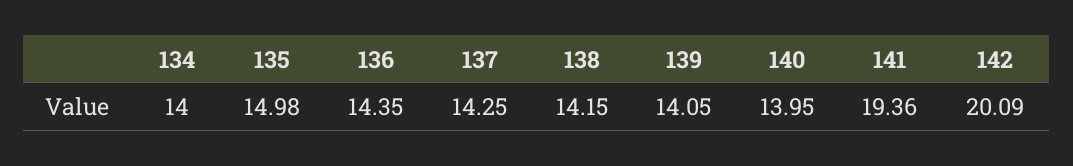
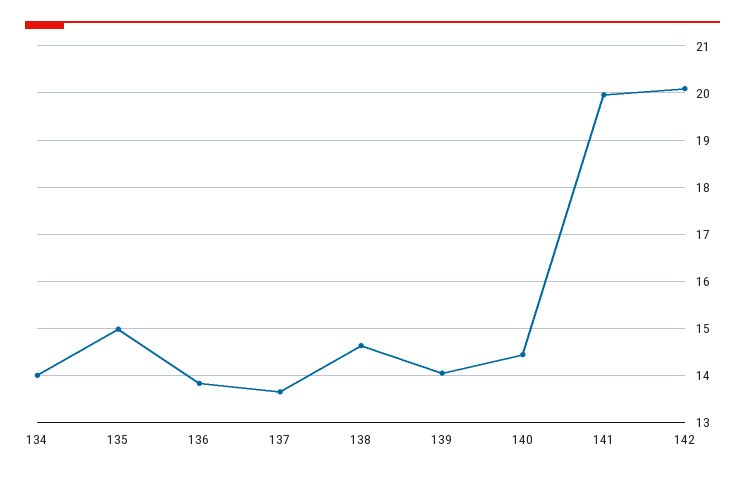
  {
    "134": 14,
    "135": 14.98,
-   "136": 14.35,
+   "136": 13.8,
-   "137": 14.25,
+   "137": 13.6,
-   "138": 14.15,
+   "138": 14.6,
    "139": 14.05,
-   "140": 13.95,
+   "140": 14.4,
-   "141": 19.36,
+   "141": 20,
    "142": 20.09
  }

